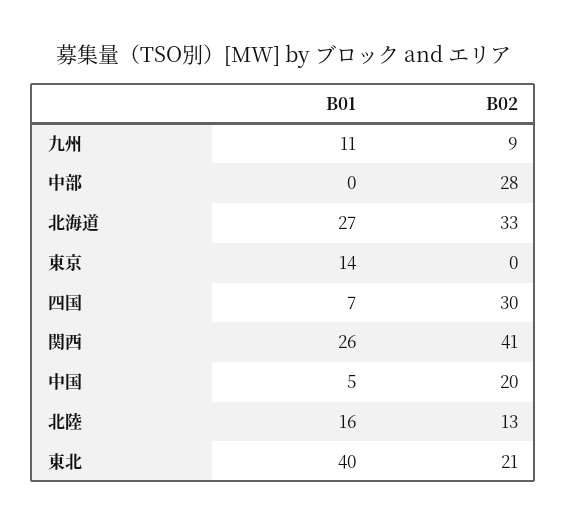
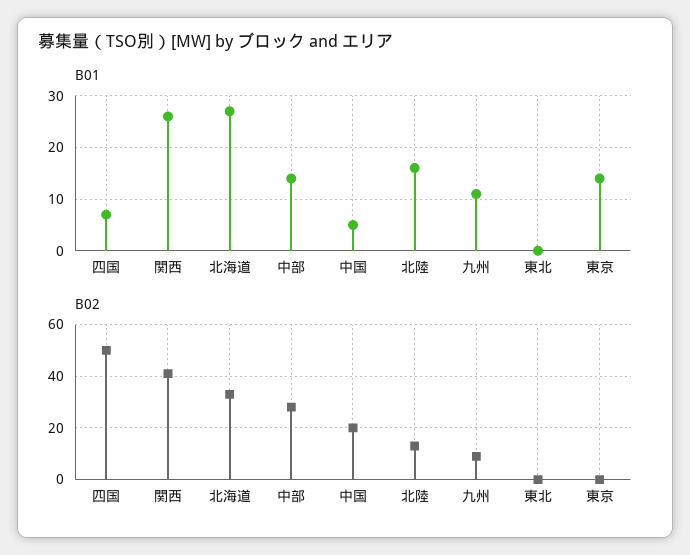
  {
    "B01": {
      "九州": 11,
-     "中部": 0,
+     "中部": 15,
      "北海道": 27,
      "東京": 14,
      "四国": 7,
      "関西": 26,
      "中国": 5,
      "北陸": 16,
-     "東北": 40
+     "東北": 0
    },
    "B02": {
      "九州": 9,
      "中部": 28,
      "北海道": 33,
      "東京": 0,
-     "四国": 30,
+     "四国": 50,
      "関西": 41,
      "中国": 20,
      "北陸": 13,
-     "東北": 21
+     "東北": 0
    }
  }

